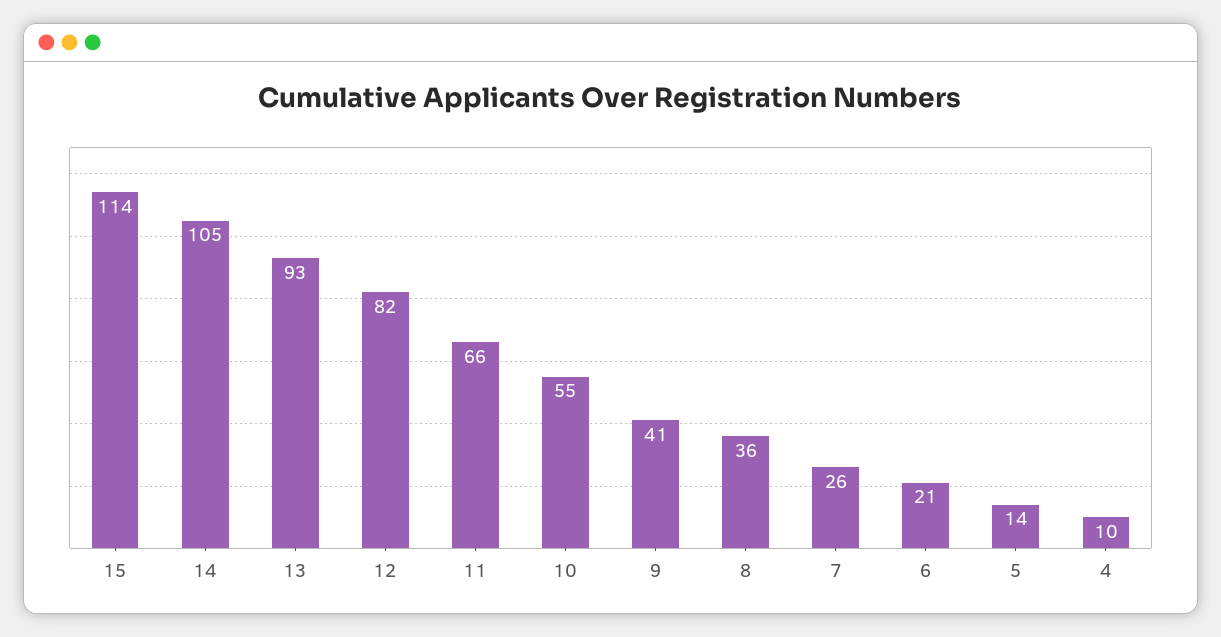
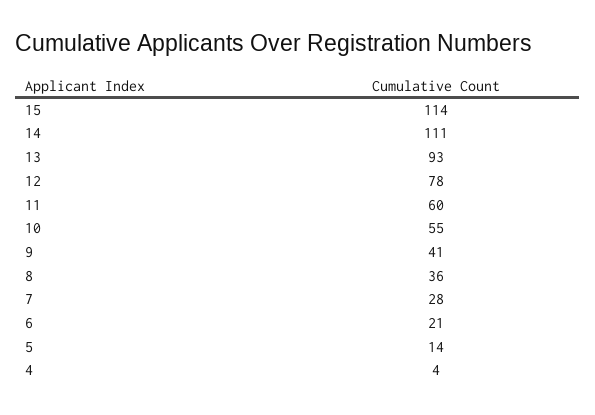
  {
    "15": 114,
-   "14": 105,
+   "14": 111,
    "13": 93,
-   "12": 82,
+   "12": 78,
-   "11": 66,
+   "11": 60,
    "10": 55,
    "9": 41,
    "8": 36,
-   "7": 26,
+   "7": 28,
    "6": 21,
    "5": 14,
-   "4": 10
+   "4": 4
  }

